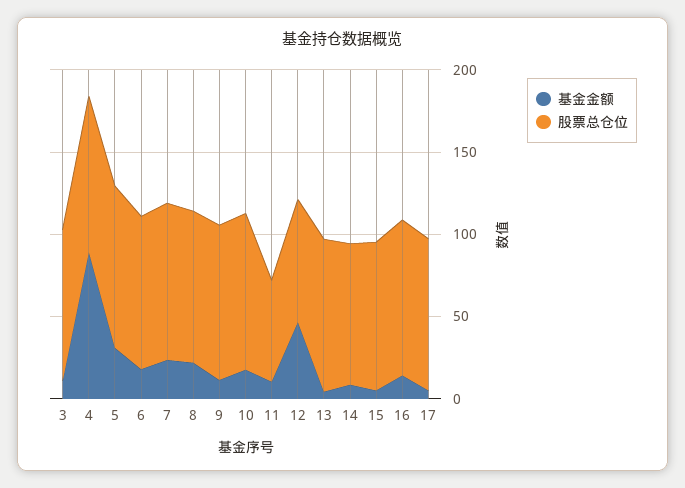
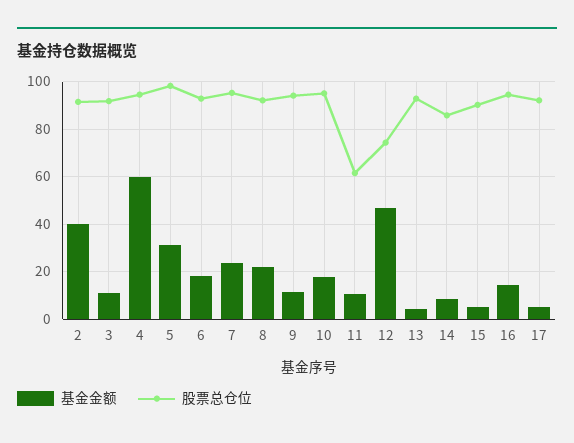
  {
    "基金金额": {
      "3": 10,
-     "4": 90,
+     "4": 60,
      "5": 30,
      "6": 20,
      "7": 25,
      "8": 20,
      "9": 10,
      "10": 20,
      "11": 10,
      "12": 45,
      "13": 5,
      "14": 10,
      "15": 5,
      "16": 15,
-     "17": 5
+     "17": 5,
+     "2": 40
    },
    "股票总仓位": {
      "3": 90,
      "4": 95,
      "5": 100,
      "6": 95,
      "7": 95,
      "8": 90,
      "9": 95,
      "10": 95,
      "11": 60,
      "12": 75,
      "13": 95,
      "14": 85,
      "15": 90,
      "16": 95,
-     "17": 90
+     "17": 90,
+     "2": 90
    }
  }

